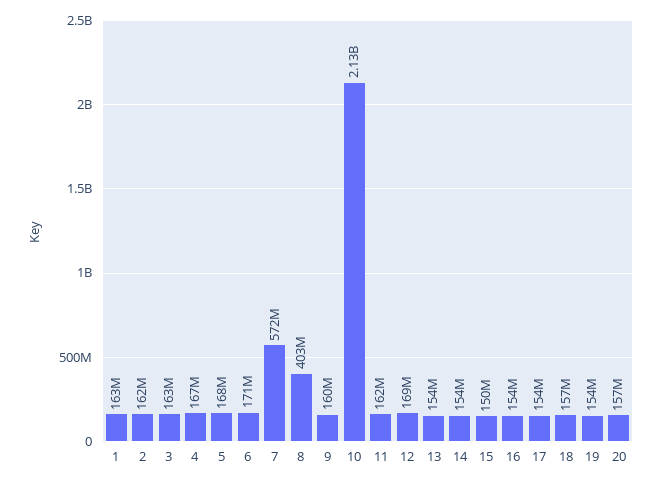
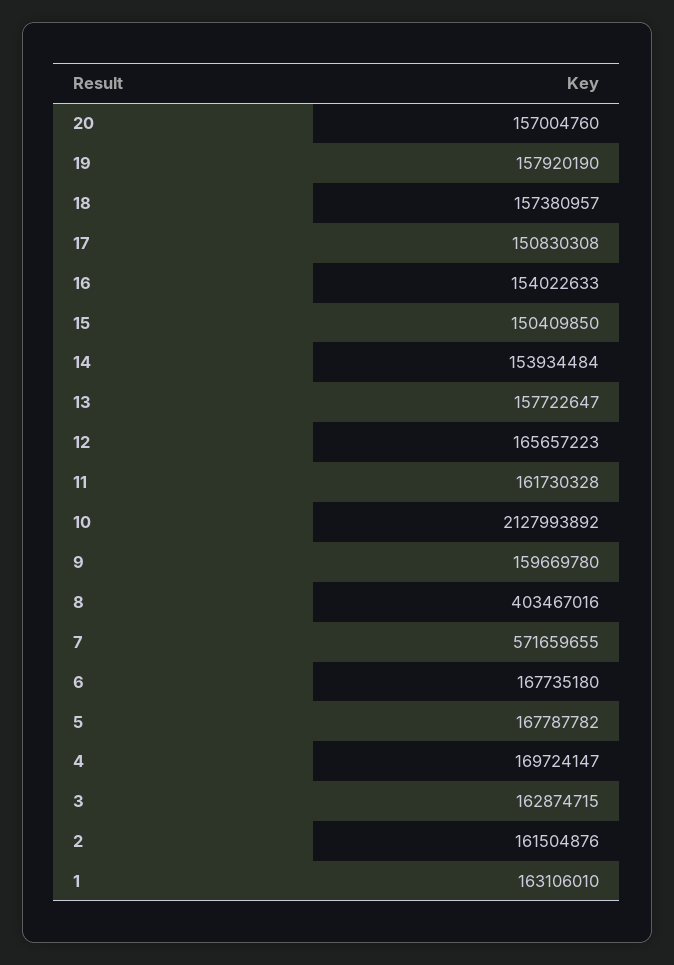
  {
    "1": 163106010,
    "2": 161504876,
    "3": 162874715,
-   "4": 167000000,
+   "4": 169724147,
    "5": 167787782,
-   "6": 171000000,
+   "6": 167735180,
    "7": 571659655,
    "8": 403467016,
    "9": 159669780,
    "10": 2127993892,
    "11": 161730328,
-   "12": 169000000,
+   "12": 165657223,
-   "13": 154000000,
+   "13": 157722647,
    "14": 153934484,
    "15": 150409850,
    "16": 154022633,
-   "17": 154000000,
+   "17": 150830308,
    "18": 157380957,
-   "19": 154000000,
+   "19": 157920190,
    "20": 157004760
  }

